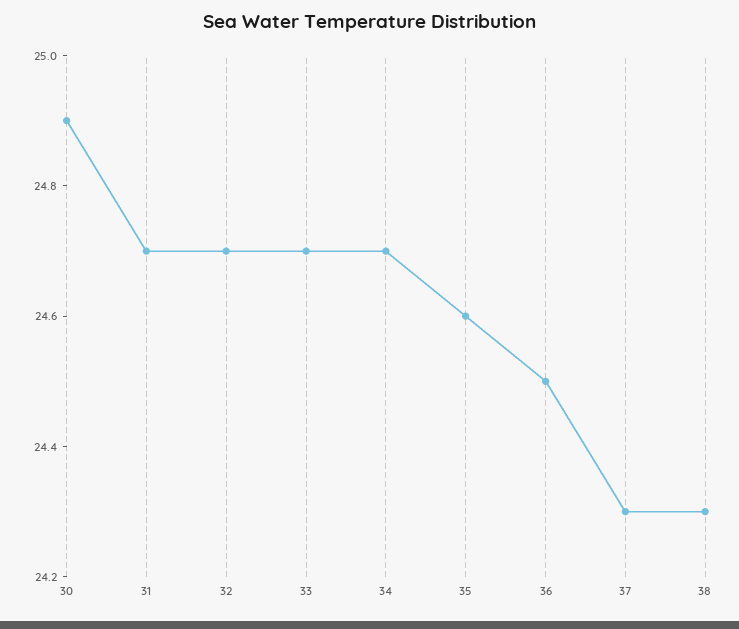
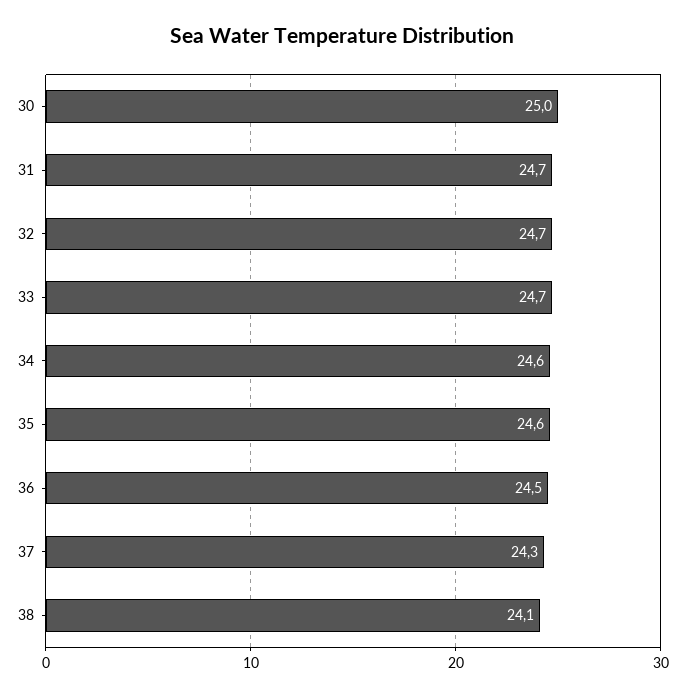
  {
-   "30": 24.9,
+   "30": 25,
    "31": 24.7,
    "32": 24.7,
    "33": 24.7,
-   "34": 24.7,
+   "34": 24.6,
    "35": 24.6,
    "36": 24.5,
    "37": 24.3,
-   "38": 24.3
+   "38": 24.1
  }

